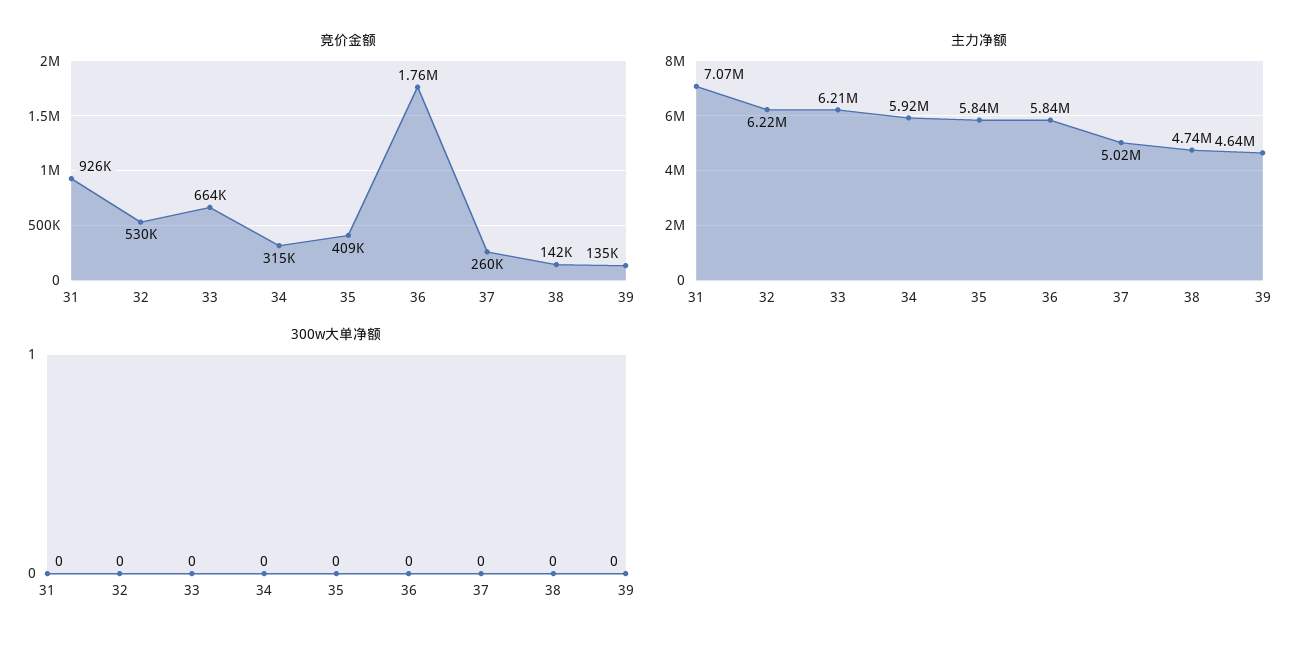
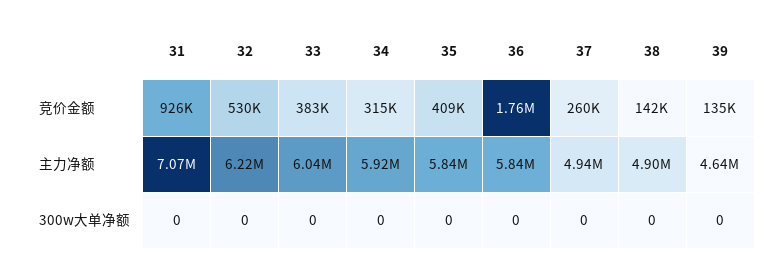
  {
    "竞价金额": {
      "31": 926000,
      "32": 530000,
-     "33": 664000,
+     "33": 383000,
      "34": 315000,
      "35": 409000,
      "36": 1760000,
      "37": 260000,
      "38": 142000,
      "39": 135000
    },
    "主力净额": {
      "31": 7070000,
      "32": 6220000,
-     "33": 6210000,
+     "33": 6040000,
      "34": 5920000,
      "35": 5840000,
      "36": 5840000,
-     "37": 5020000,
+     "37": 4940000,
-     "38": 4740000,
+     "38": 4900000,
      "39": 4640000
    },
    "300w大单净额": {
      "31": 0,
      "32": 0,
      "33": 0,
      "34": 0,
      "35": 0,
      "36": 0,
      "37": 0,
      "38": 0,
      "39": 0
    }
  }

